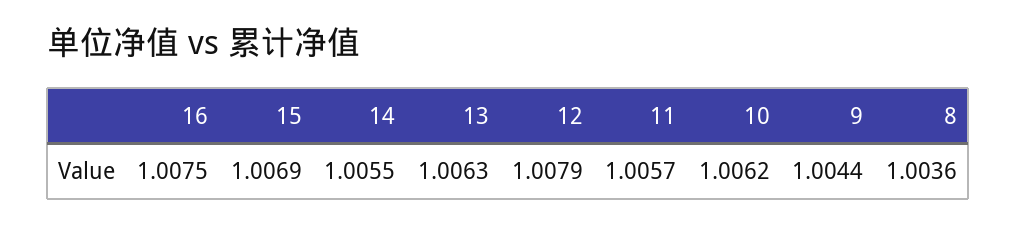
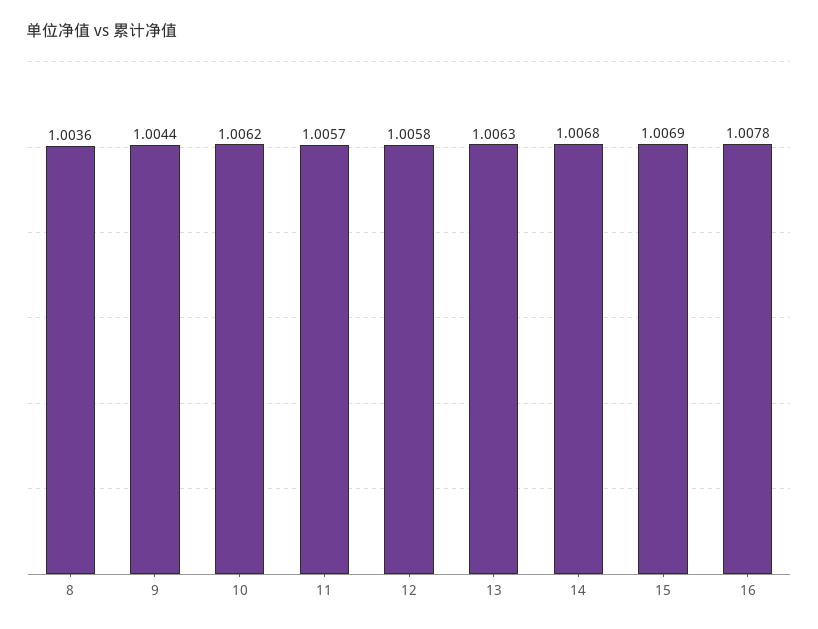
  {
-   "16": 1.0075,
+   "16": 1.0078,
    "15": 1.0069,
-   "14": 1.0055,
+   "14": 1.0068,
    "13": 1.0063,
-   "12": 1.0079,
+   "12": 1.0058,
    "11": 1.0057,
    "10": 1.0062,
    "9": 1.0044,
    "8": 1.0036
  }

